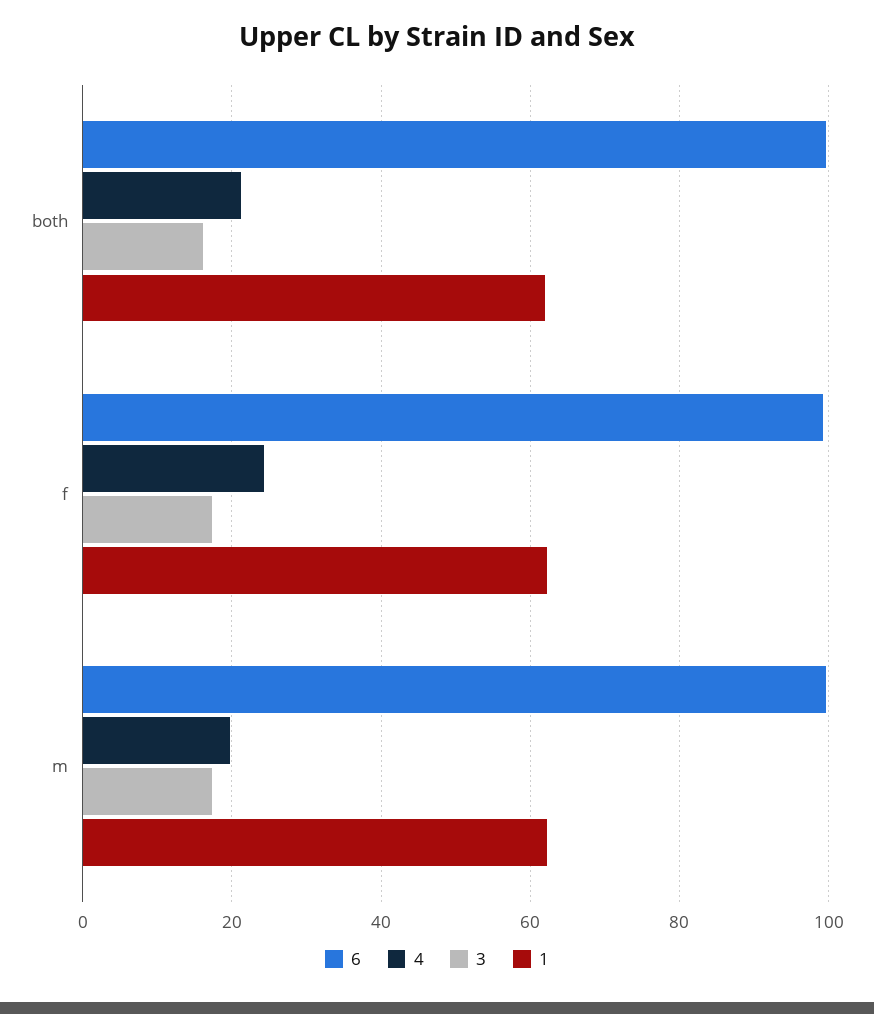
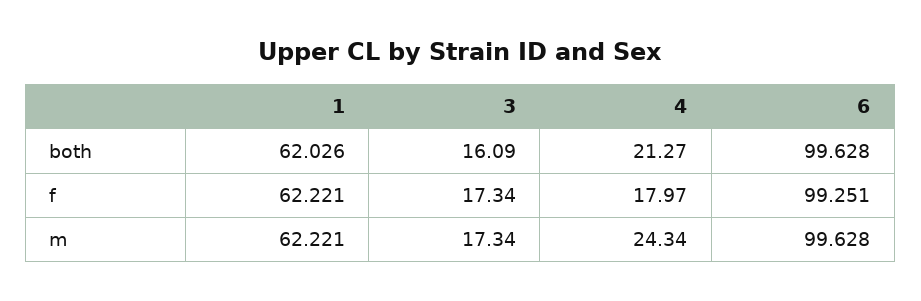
  {
    "6": {
      "both": 99.628,
      "f": 99.251,
      "m": 99.628
    },
    "4": {
      "both": 21.27,
-     "f": 24,
+     "f": 17.97,
-     "m": 20
+     "m": 24.34
    },
    "3": {
      "both": 16.09,
      "f": 17.34,
      "m": 17.34
    },
    "1": {
      "both": 62.026,
      "f": 62.221,
      "m": 62.221
    }
  }

